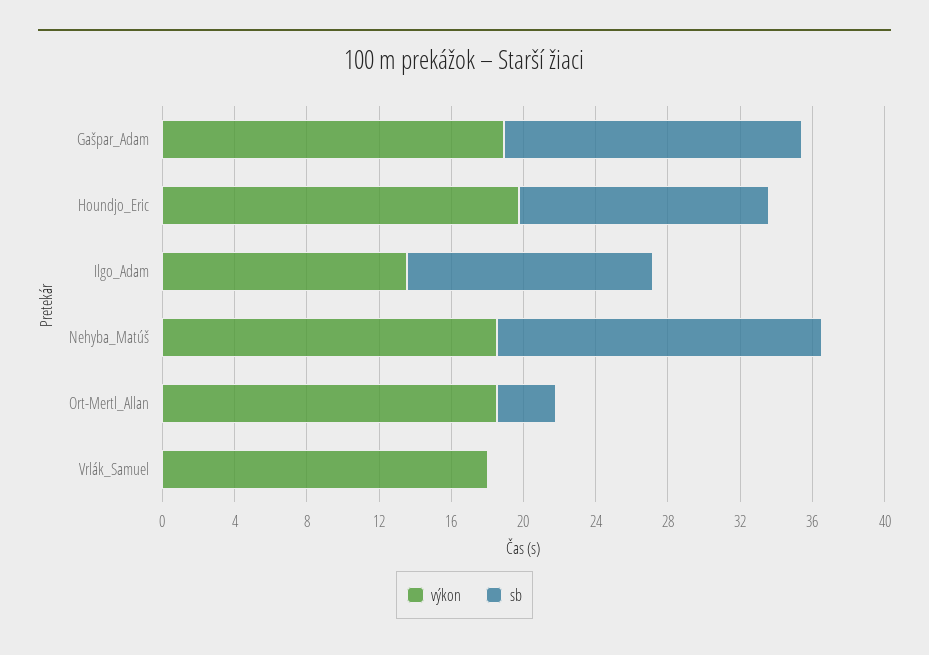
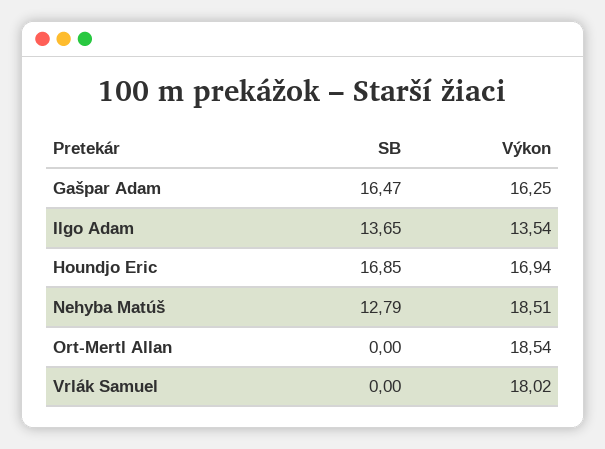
  {
    "výkon": {
-     "Gašpar_Adam": 19,
+     "Gašpar_Adam": 16.25,
-     "Houndjo_Eric": 20,
+     "Houndjo_Eric": 16.94,
      "Ilgo_Adam": 13.54,
      "Nehyba_Matúš": 18.51,
      "Ort-Mertl_Allan": 18.54,
      "Vrlák_Samuel": 18.02
    },
    "sb": {
      "Gašpar_Adam": 16.47,
-     "Houndjo_Eric": 14,
+     "Houndjo_Eric": 16.85,
      "Ilgo_Adam": 13.65,
-     "Nehyba_Matúš": 18,
+     "Nehyba_Matúš": 12.79,
-     "Ort-Mertl_Allan": 3,
+     "Ort-Mertl_Allan": 0,
      "Vrlák_Samuel": 0
    }
  }

